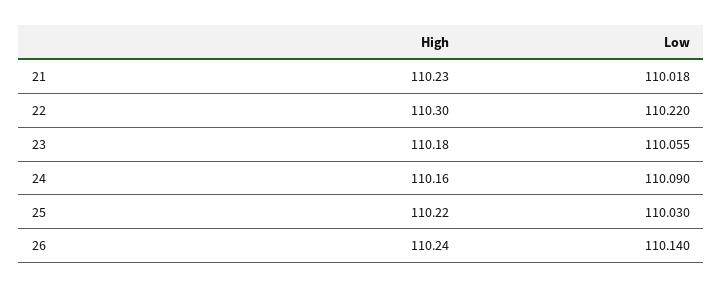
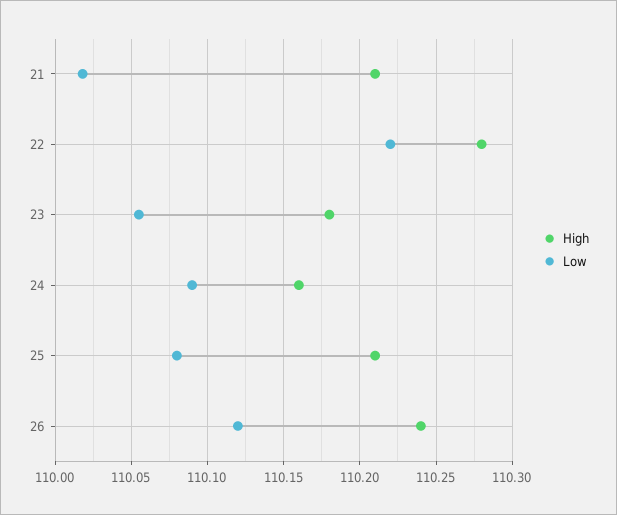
  {
    "High": {
-     "21": 110.23,
+     "21": 110.21,
-     "22": 110.3,
+     "22": 110.28,
      "23": 110.18,
      "24": 110.16,
-     "25": 110.22,
+     "25": 110.21,
      "26": 110.24
    },
    "Low": {
      "21": 110.018,
      "22": 110.22,
      "23": 110.055,
      "24": 110.09,
-     "25": 110.03,
+     "25": 110.08,
-     "26": 110.14
+     "26": 110.12
    }
  }

